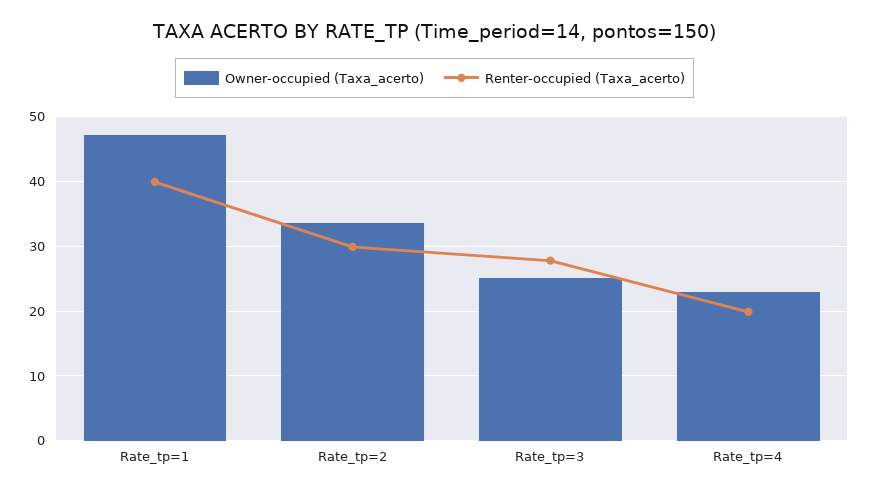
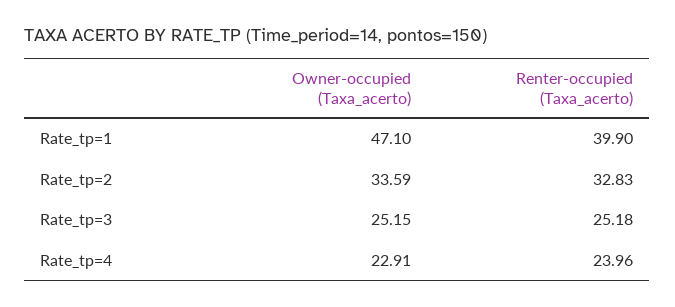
  {
    "Owner-occupied (Taxa_acerto)": {
      "Rate_tp=1": 47.1,
      "Rate_tp=2": 33.59,
      "Rate_tp=3": 25.15,
      "Rate_tp=4": 22.91
    },
    "Renter-occupied (Taxa_acerto)": {
      "Rate_tp=1": 39.9,
-     "Rate_tp=2": 30,
+     "Rate_tp=2": 32.83,
-     "Rate_tp=3": 28,
+     "Rate_tp=3": 25.18,
-     "Rate_tp=4": 20
+     "Rate_tp=4": 23.96
    }
  }

